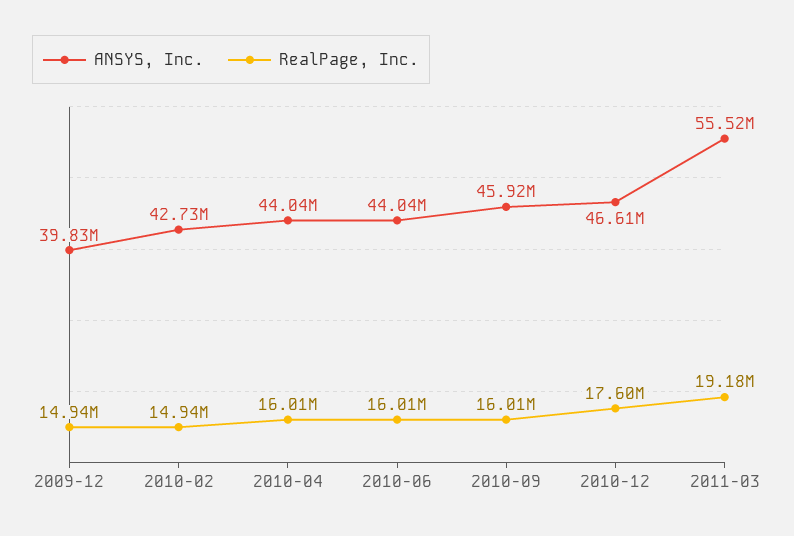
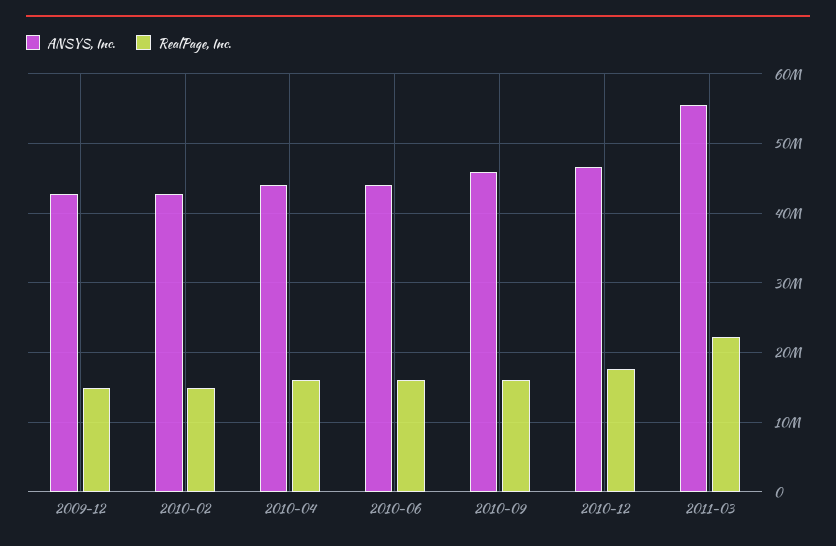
  {
    "ANSYS, Inc.": {
-     "2009-12": 39830000,
+     "2009-12": 43000000,
      "2010-02": 42730000,
      "2010-04": 44040000,
      "2010-06": 44040000,
      "2010-09": 45920000,
      "2010-12": 46610000,
      "2011-03": 55520000
    },
    "RealPage, Inc.": {
      "2009-12": 14940000,
      "2010-02": 14940000,
      "2010-04": 16010000,
      "2010-06": 16010000,
      "2010-09": 16010000,
      "2010-12": 17600000,
-     "2011-03": 19180000
+     "2011-03": 22000000
    }
  }

